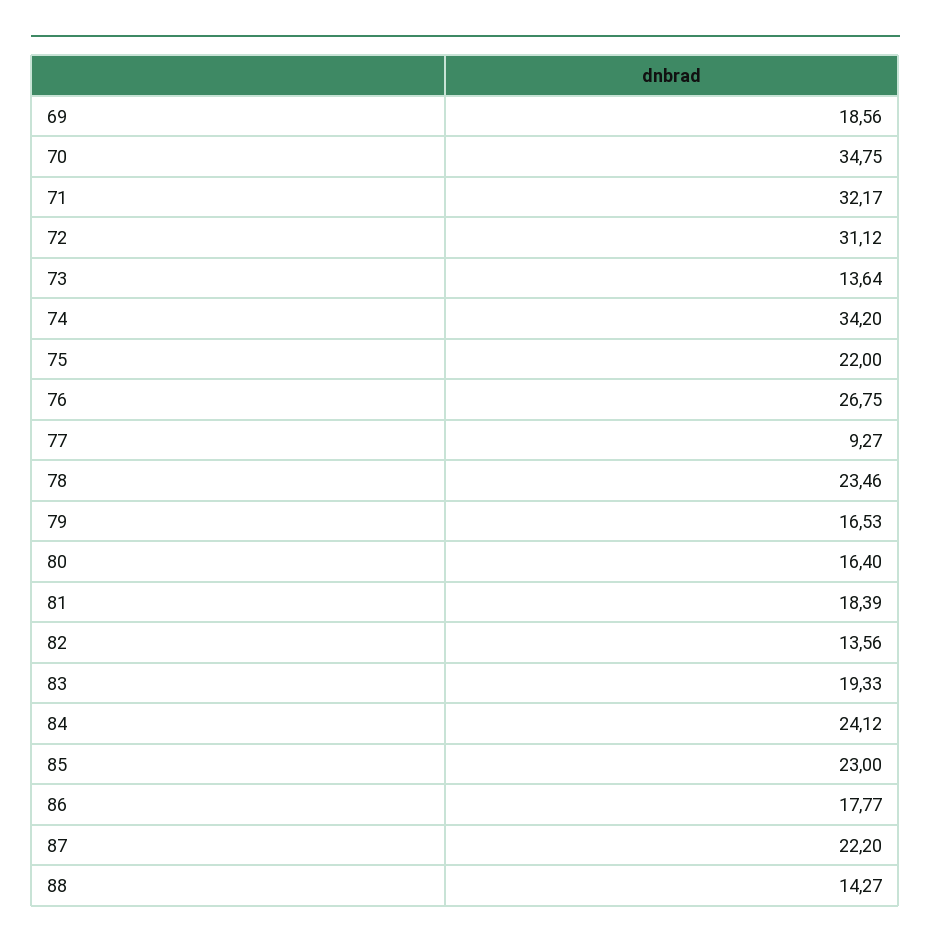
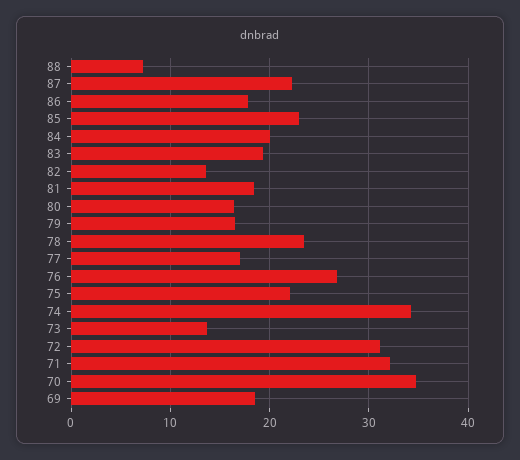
  {
    "69": 18.56,
    "70": 34.75,
    "71": 32.17,
    "72": 31.12,
    "73": 13.64,
    "74": 34.2,
    "75": 22,
    "76": 26.75,
-   "77": 9.27,
+   "77": 17,
    "78": 23.46,
    "79": 16.53,
    "80": 16.4,
    "81": 18.39,
    "82": 13.56,
    "83": 19.33,
-   "84": 24.12,
+   "84": 20,
    "85": 23,
    "86": 17.77,
    "87": 22.2,
-   "88": 14.27
+   "88": 7
  }

